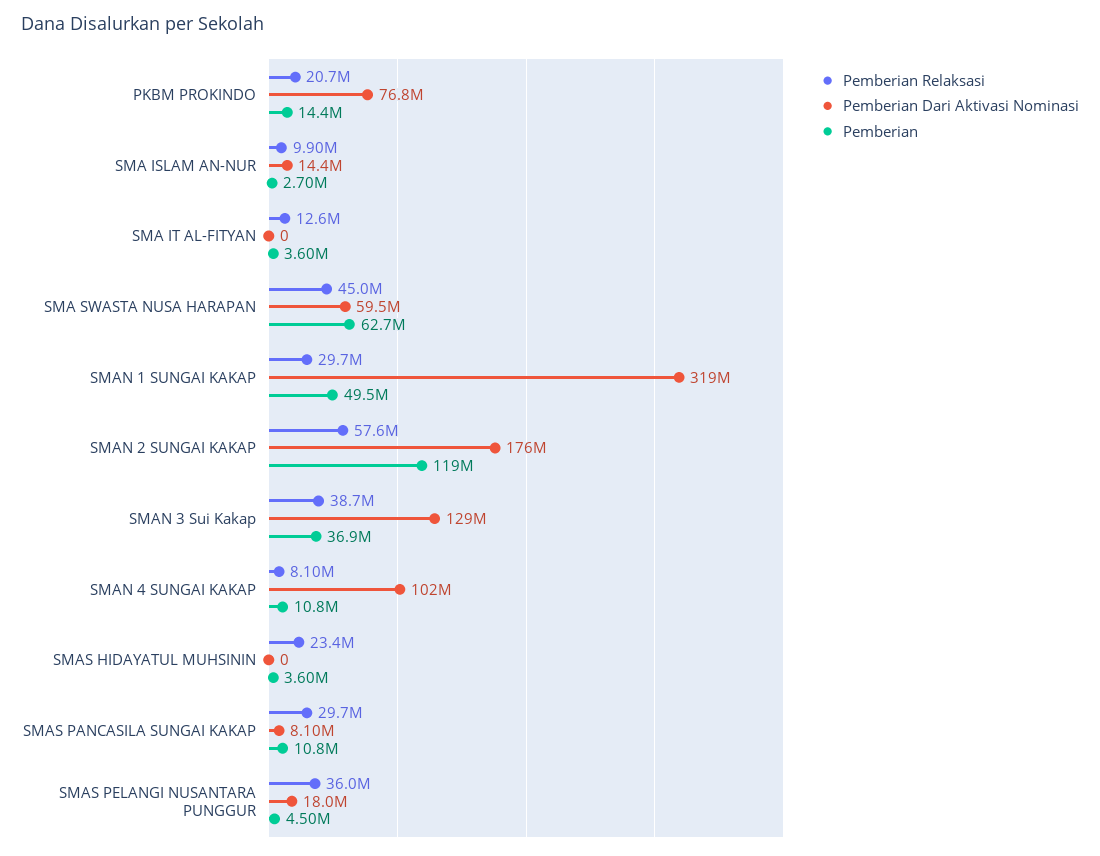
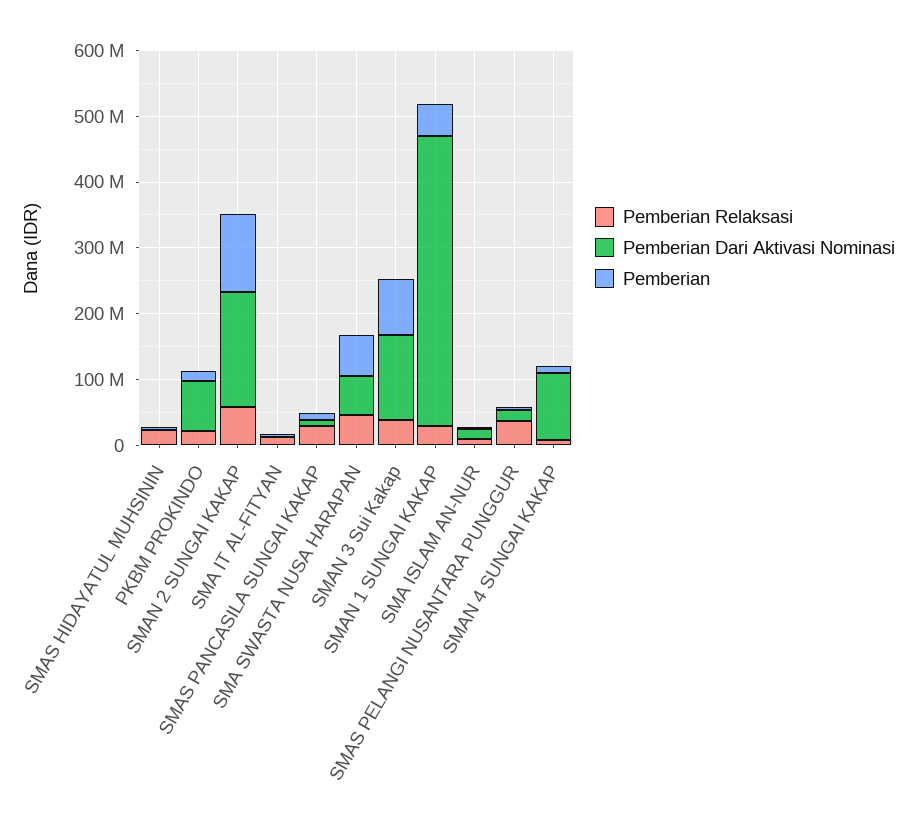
  {
    "Pemberian Relaksasi": {
      "PKBM PROKINDO": 20700000,
      "SMA ISLAM AN-NUR": 9900000,
      "SMA IT AL-FITYAN": 12600000,
      "SMA SWASTA NUSA HARAPAN": 45000000,
      "SMAN 1 SUNGAI KAKAP": 29700000,
      "SMAN 2 SUNGAI KAKAP": 57600000,
      "SMAN 3 Sui Kakap": 38700000,
      "SMAN 4 SUNGAI KAKAP": 8100000,
      "SMAS HIDAYATUL MUHSININ": 23400000,
      "SMAS PANCASILA SUNGAI KAKAP": 29700000,
      "SMAS PELANGI NUSANTARA PUNGGUR": 36000000
    },
    "Pemberian Dari Aktivasi Nominasi": {
      "PKBM PROKINDO": 76800000,
      "SMA ISLAM AN-NUR": 14400000,
      "SMA IT AL-FITYAN": 0,
      "SMA SWASTA NUSA HARAPAN": 59500000,
-     "SMAN 1 SUNGAI KAKAP": 319000000,
+     "SMAN 1 SUNGAI KAKAP": 440000000,
      "SMAN 2 SUNGAI KAKAP": 176000000,
      "SMAN 3 Sui Kakap": 129000000,
      "SMAN 4 SUNGAI KAKAP": 102000000,
      "SMAS HIDAYATUL MUHSININ": 0,
      "SMAS PANCASILA SUNGAI KAKAP": 8100000,
      "SMAS PELANGI NUSANTARA PUNGGUR": 18000000
    },
    "Pemberian": {
      "PKBM PROKINDO": 14400000,
      "SMA ISLAM AN-NUR": 2700000,
      "SMA IT AL-FITYAN": 3600000,
      "SMA SWASTA NUSA HARAPAN": 62700000,
      "SMAN 1 SUNGAI KAKAP": 49500000,
      "SMAN 2 SUNGAI KAKAP": 119000000,
-     "SMAN 3 Sui Kakap": 36900000,
+     "SMAN 3 Sui Kakap": 80000000,
      "SMAN 4 SUNGAI KAKAP": 10800000,
      "SMAS HIDAYATUL MUHSININ": 3600000,
      "SMAS PANCASILA SUNGAI KAKAP": 10800000,
      "SMAS PELANGI NUSANTARA PUNGGUR": 4500000
    }
  }

